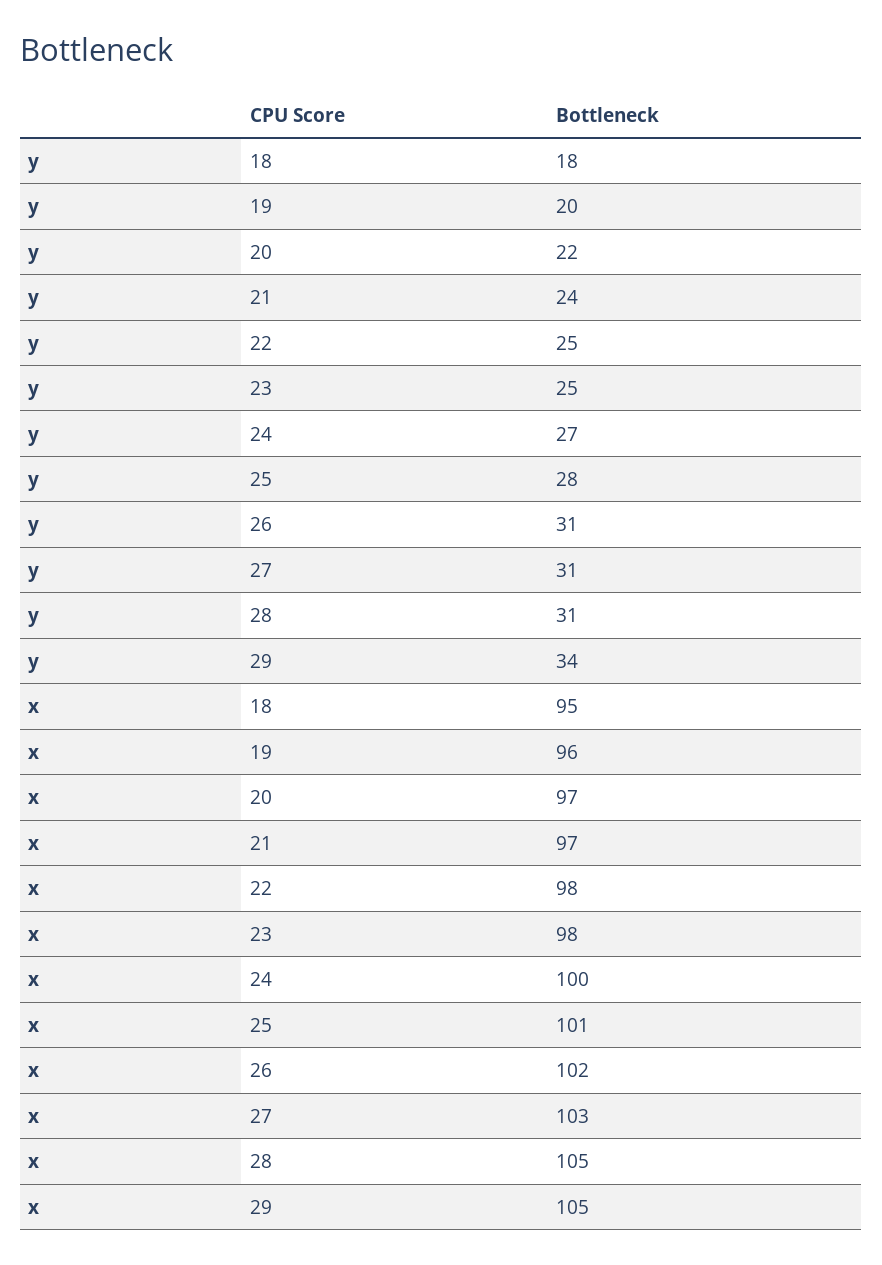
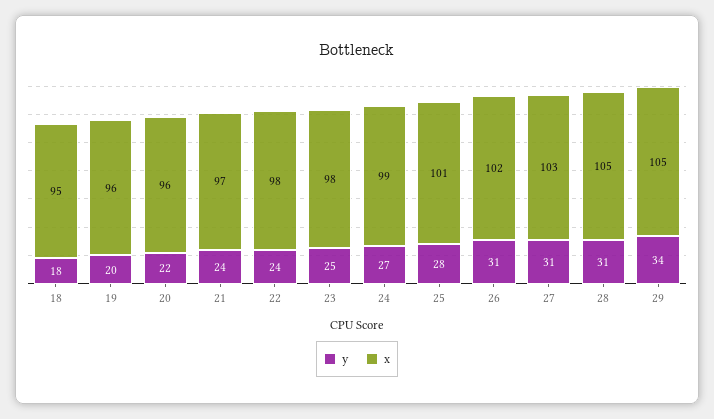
  {
    "y": {
      "18": 18,
      "19": 20,
      "20": 22,
      "21": 24,
-     "22": 25,
+     "22": 24,
      "23": 25,
      "24": 27,
      "25": 28,
      "26": 31,
      "27": 31,
      "28": 31,
      "29": 34
    },
    "x": {
      "18": 95,
      "19": 96,
-     "20": 97,
+     "20": 96,
      "21": 97,
      "22": 98,
      "23": 98,
-     "24": 100,
+     "24": 99,
      "25": 101,
      "26": 102,
      "27": 103,
      "28": 105,
      "29": 105
    }
  }

